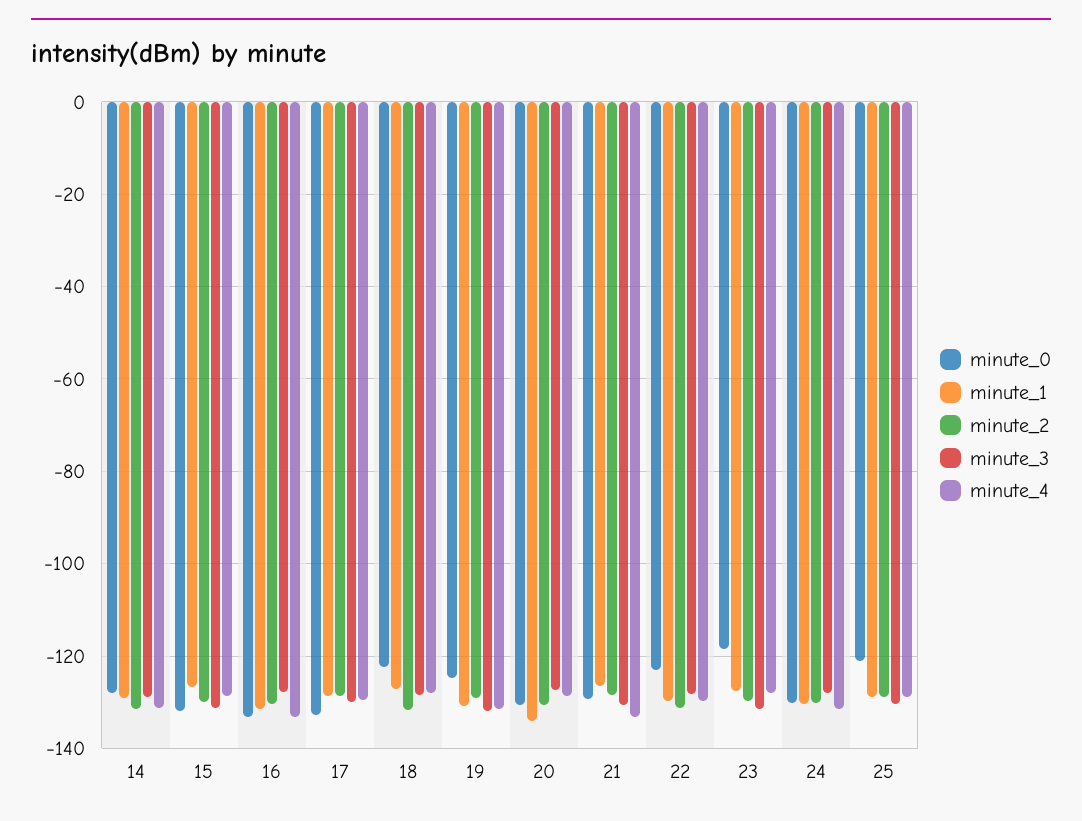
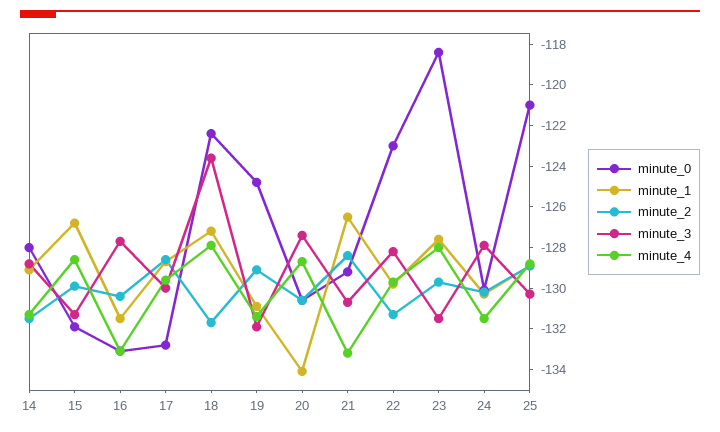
  {
    "minute_0": {
      "14": -128,
      "15": -132,
      "16": -133,
      "17": -133,
      "18": -122.5,
      "19": -125,
      "20": -130.5,
      "21": -129,
      "22": -123,
      "23": -118.5,
      "24": -130,
      "25": -121
    },
    "minute_1": {
      "14": -129,
      "15": -127,
      "16": -131.5,
      "17": -128.5,
      "18": -127,
      "19": -131,
      "20": -134,
      "21": -126.5,
      "22": -130,
      "23": -127.5,
      "24": -130.5,
      "25": -129
    },
    "minute_2": {
      "14": -131.5,
      "15": -130,
      "16": -130.5,
      "17": -128.5,
      "18": -131.5,
      "19": -129,
      "20": -130.5,
      "21": -128.5,
      "22": -131.5,
      "23": -129.5,
      "24": -130,
      "25": -129
    },
    "minute_3": {
      "14": -129,
      "15": -131.5,
      "16": -127.5,
      "17": -130,
-     "18": -128,
+     "18": -123.5,
      "19": -132,
      "20": -127.5,
      "21": -130.5,
      "22": -128,
      "23": -131.5,
      "24": -128,
      "25": -130.5
    },
    "minute_4": {
      "14": -131.5,
      "15": -128.5,
      "16": -133,
      "17": -129.5,
      "18": -128,
      "19": -131.5,
      "20": -128.5,
      "21": -133,
      "22": -129.5,
      "23": -128,
      "24": -131.5,
      "25": -129
    }
  }

